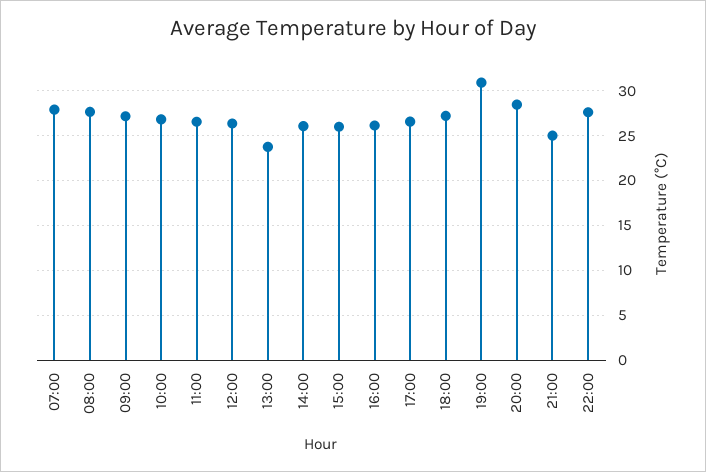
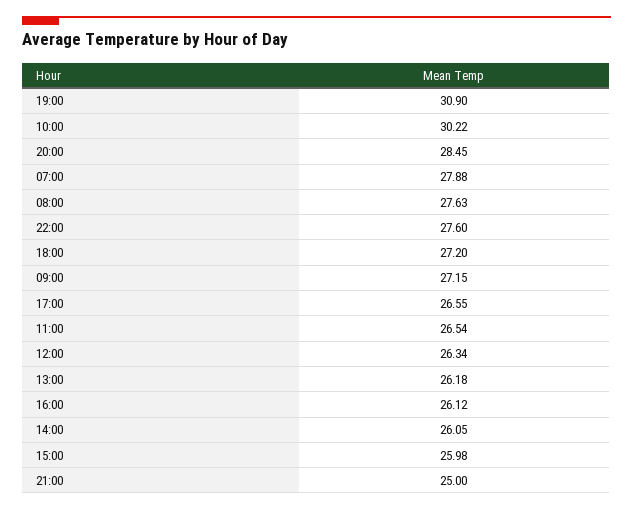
  {
    "07:00": 27.88,
    "08:00": 27.63,
    "09:00": 27.15,
-   "10:00": 27,
+   "10:00": 30.22,
    "11:00": 26.54,
    "12:00": 26.34,
-   "13:00": 24,
+   "13:00": 26.18,
    "14:00": 26.05,
    "15:00": 25.98,
    "16:00": 26.12,
    "17:00": 26.55,
    "18:00": 27.2,
    "19:00": 30.9,
    "20:00": 28.45,
    "21:00": 25,
    "22:00": 27.6
  }

